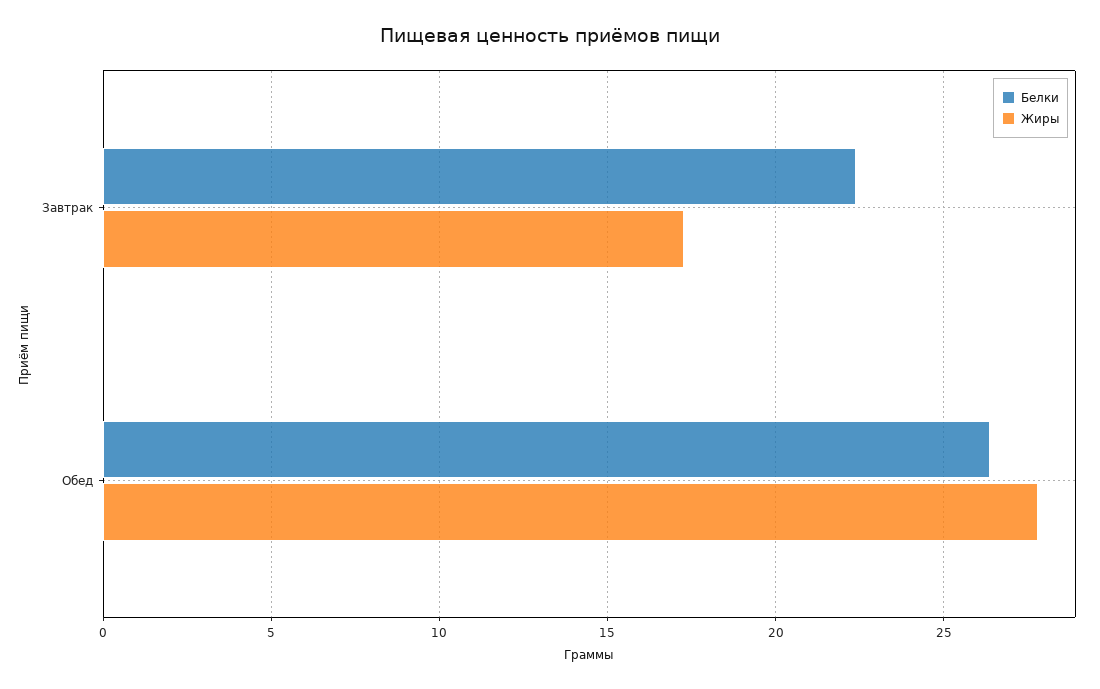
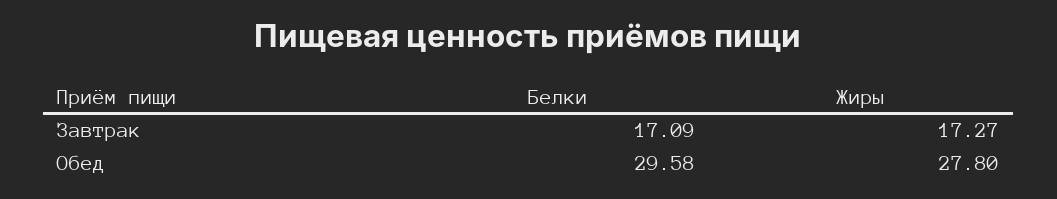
  {
    "Белки": {
-     "Завтрак": 22.5,
+     "Завтрак": 17.09,
-     "Обед": 26.5
+     "Обед": 29.58
    },
    "Жиры": {
      "Завтрак": 17.27,
      "Обед": 27.8
    }
  }

